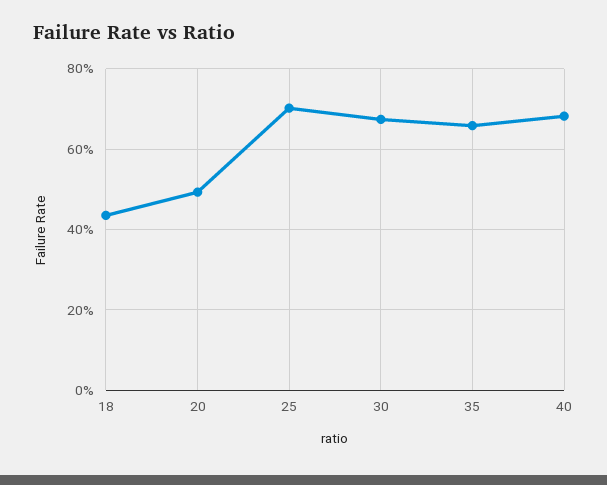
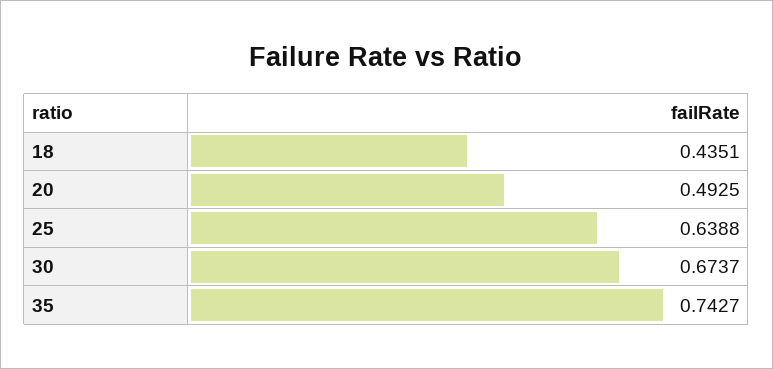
  {
    "18": 0.4351,
    "20": 0.4925,
-   "25": 0.7,
+   "25": 0.6388,
    "30": 0.6737,
-   "35": 0.66,
+   "35": 0.7427
-   "40": 0.68
  }

